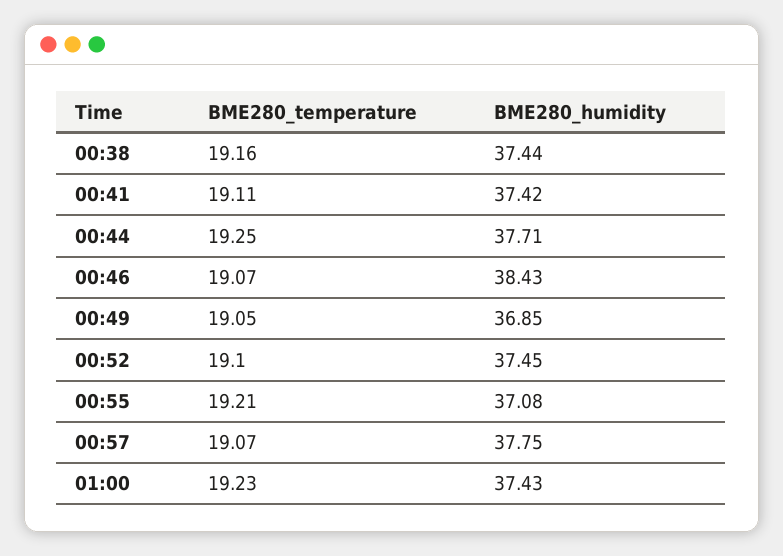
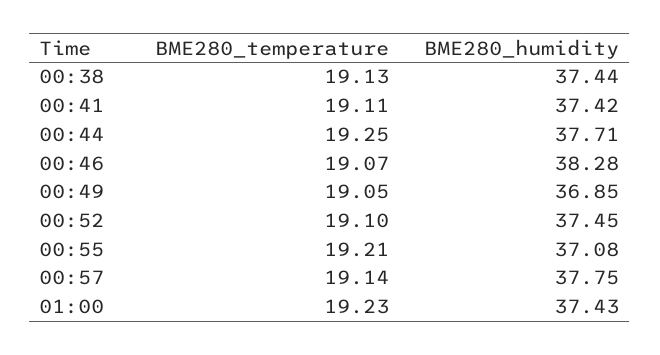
  {
    "BME280_temperature": {
-     "00:38": 19.16,
+     "00:38": 19.13,
      "00:41": 19.11,
      "00:44": 19.25,
      "00:46": 19.07,
      "00:49": 19.05,
      "00:52": 19.1,
      "00:55": 19.21,
-     "00:57": 19.07,
+     "00:57": 19.14,
      "01:00": 19.23
    },
    "BME280_humidity": {
      "00:38": 37.44,
      "00:41": 37.42,
      "00:44": 37.71,
-     "00:46": 38.43,
+     "00:46": 38.28,
      "00:49": 36.85,
      "00:52": 37.45,
      "00:55": 37.08,
      "00:57": 37.75,
      "01:00": 37.43
    }
  }

